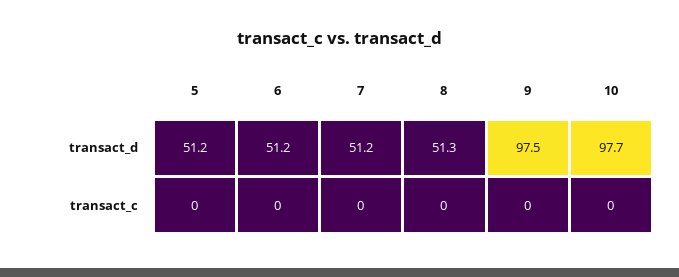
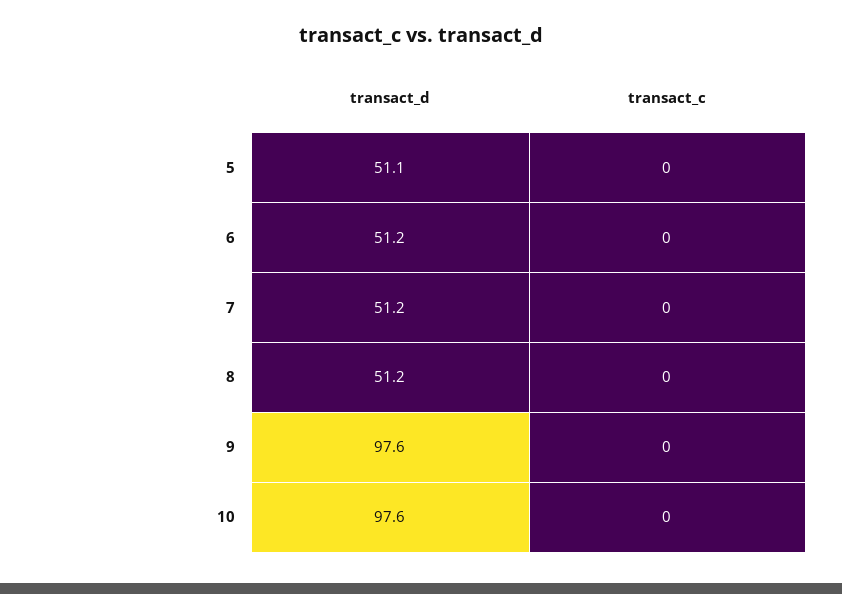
  {
    "5": {
-     "transact_d": 51.2,
+     "transact_d": 51.1,
      "transact_c": 0
    },
    "6": {
      "transact_d": 51.2,
      "transact_c": 0
    },
    "7": {
      "transact_d": 51.2,
      "transact_c": 0
    },
    "8": {
-     "transact_d": 51.3,
+     "transact_d": 51.2,
      "transact_c": 0
    },
    "9": {
-     "transact_d": 97.5,
+     "transact_d": 97.6,
      "transact_c": 0
    },
    "10": {
-     "transact_d": 97.7,
+     "transact_d": 97.6,
      "transact_c": 0
    }
  }

